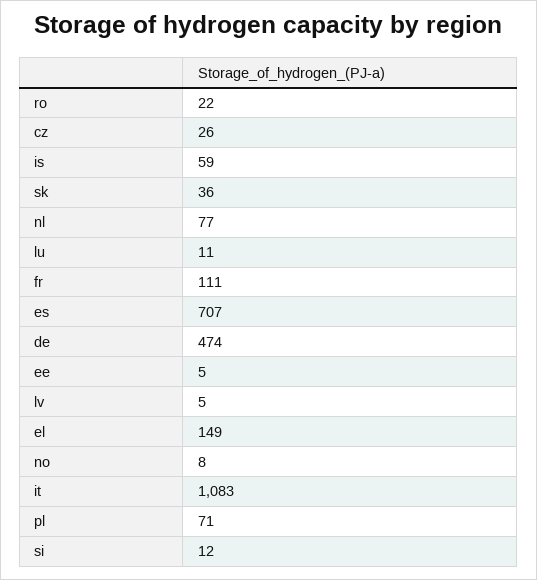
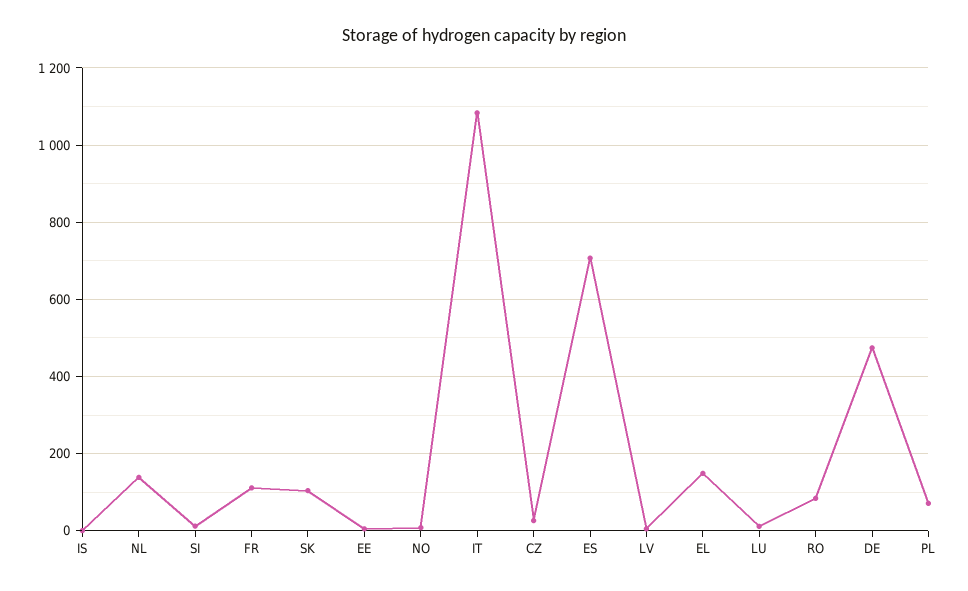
  {
-   "ro": 22,
+   "ro": 80,
    "cz": 26,
-   "is": 59,
+   "is": 0,
-   "sk": 36,
+   "sk": 100,
-   "nl": 77,
+   "nl": 140,
    "lu": 11,
    "fr": 111,
    "es": 707,
    "de": 474,
    "ee": 5,
    "lv": 5,
    "el": 149,
    "no": 8,
    "it": 1083,
    "pl": 71,
    "si": 12
  }

